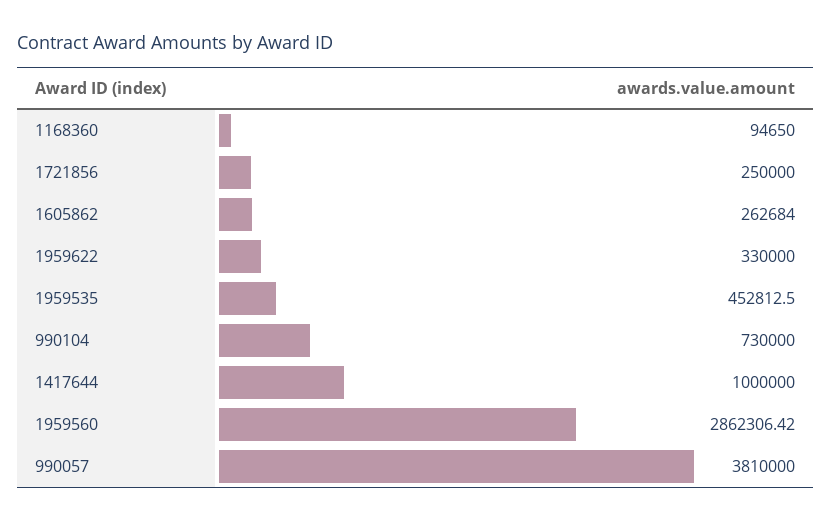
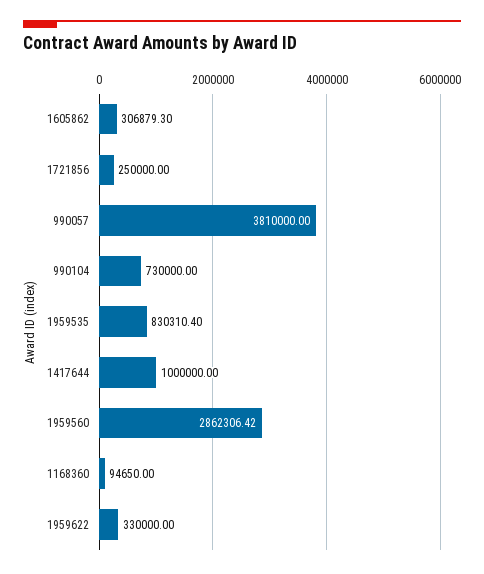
  {
    "1168360": 94650,
    "1721856": 250000,
-   "1605862": 262684,
+   "1605862": 306879.3,
    "1959622": 330000,
-   "1959535": 452812.5,
+   "1959535": 830310.4,
    "990104": 730000,
    "1417644": 1000000,
    "1959560": 2862306.42,
    "990057": 3810000
  }

